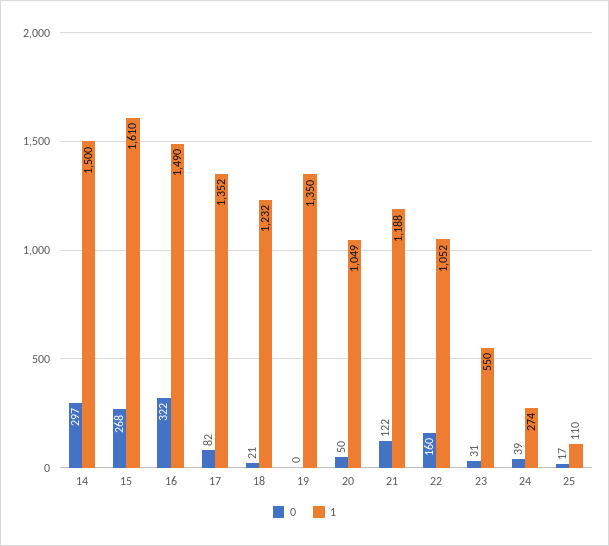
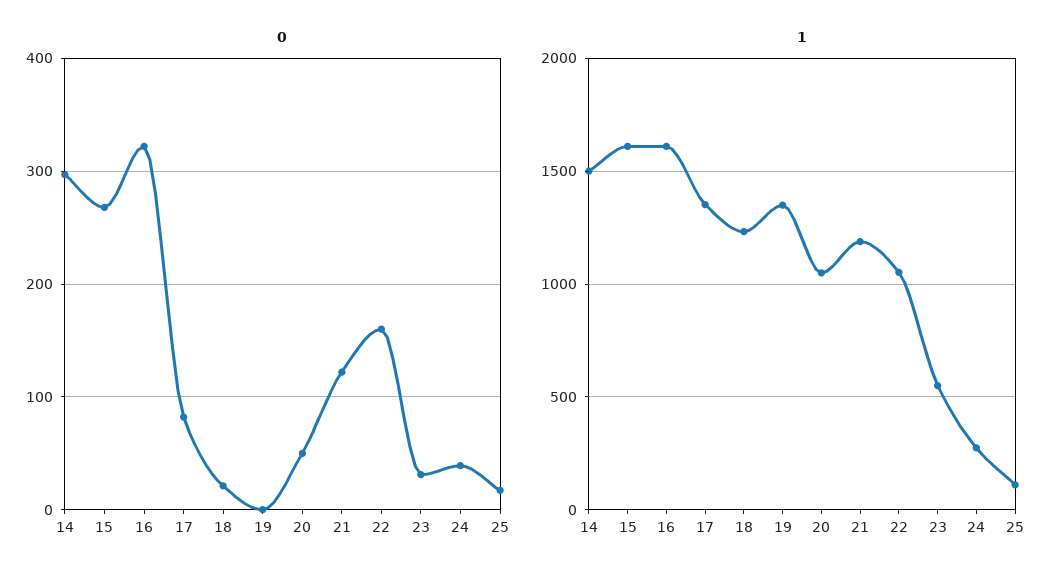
  {
    "0": {
      "14": 297,
      "15": 268,
      "16": 322,
      "17": 82,
      "18": 21,
      "19": 0,
      "20": 50,
      "21": 122,
      "22": 160,
      "23": 31,
      "24": 39,
      "25": 17
    },
    "1": {
      "14": 1500,
      "15": 1610,
-     "16": 1490,
+     "16": 1600,
      "17": 1352,
      "18": 1232,
      "19": 1350,
      "20": 1049,
      "21": 1188,
      "22": 1052,
      "23": 550,
      "24": 274,
      "25": 110
    }
  }

